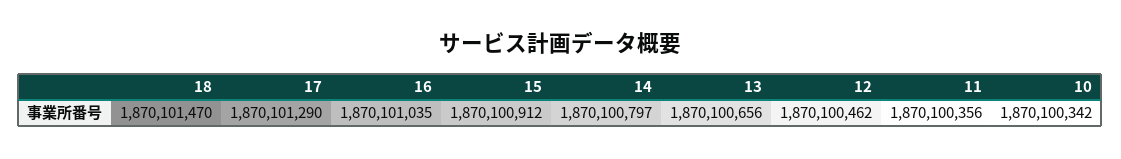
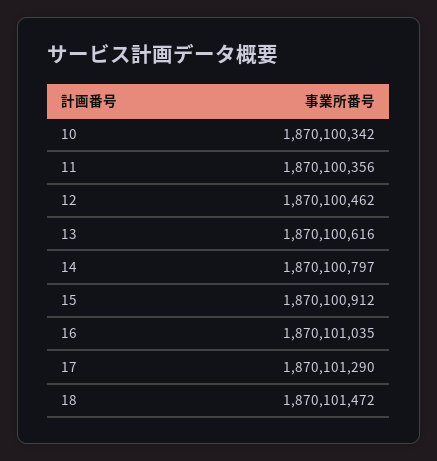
  {
-   "18": 1870101470,
+   "18": 1870101472,
    "17": 1870101290,
    "16": 1870101035,
    "15": 1870100912,
    "14": 1870100797,
-   "13": 1870100656,
+   "13": 1870100616,
    "12": 1870100462,
    "11": 1870100356,
    "10": 1870100342
  }

